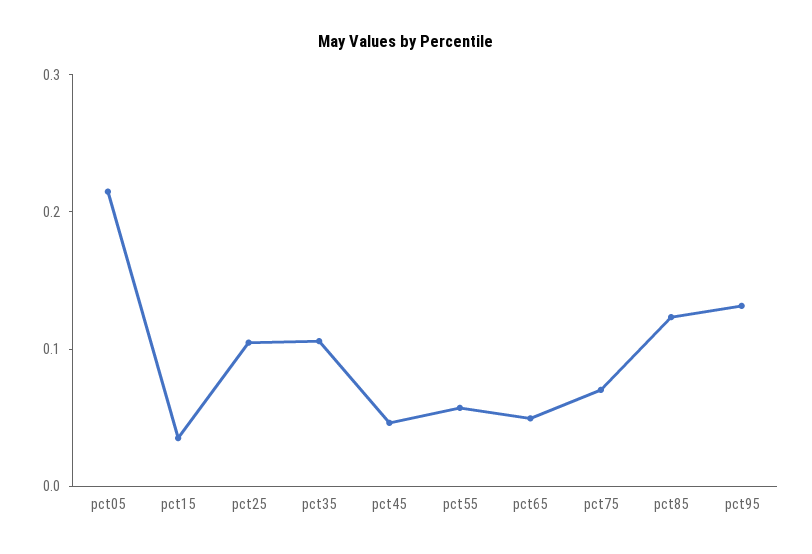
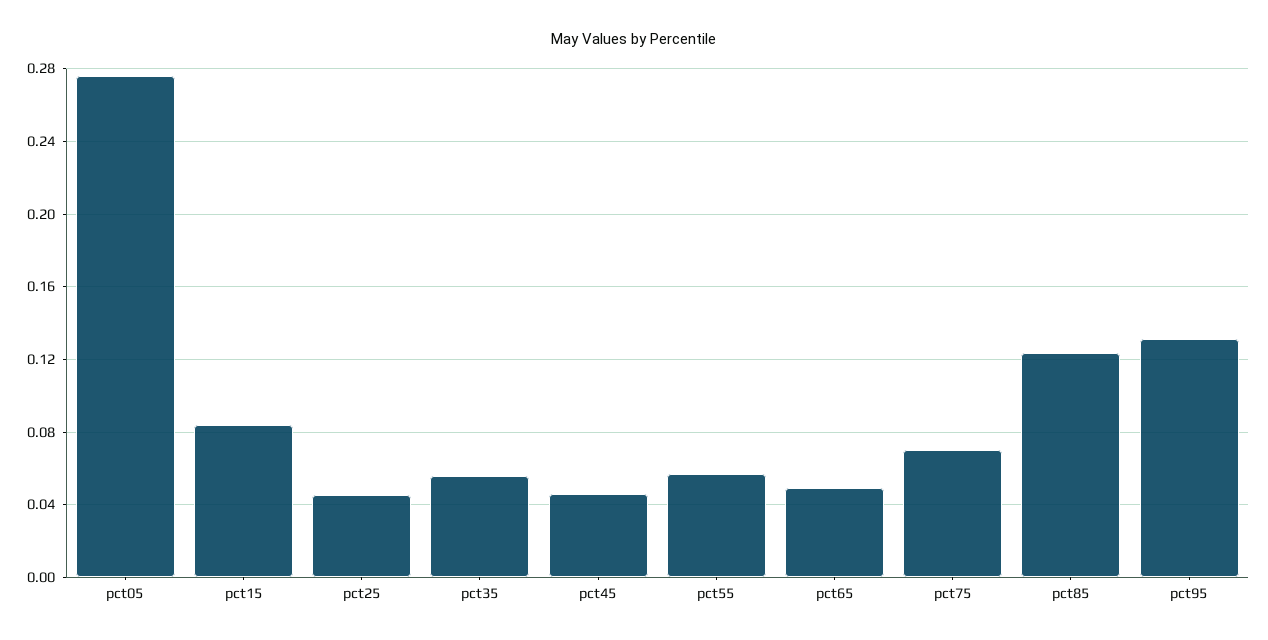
  {
-   "pct05": 0.22,
+   "pct05": 0.275,
-   "pct15": 0.04,
+   "pct15": 0.085,
-   "pct25": 0.1,
+   "pct25": 0.045,
-   "pct35": 0.1,
+   "pct35": 0.055,
    "pct45": 0.045,
    "pct55": 0.055,
    "pct65": 0.05,
    "pct75": 0.07,
    "pct85": 0.125,
    "pct95": 0.13
  }

